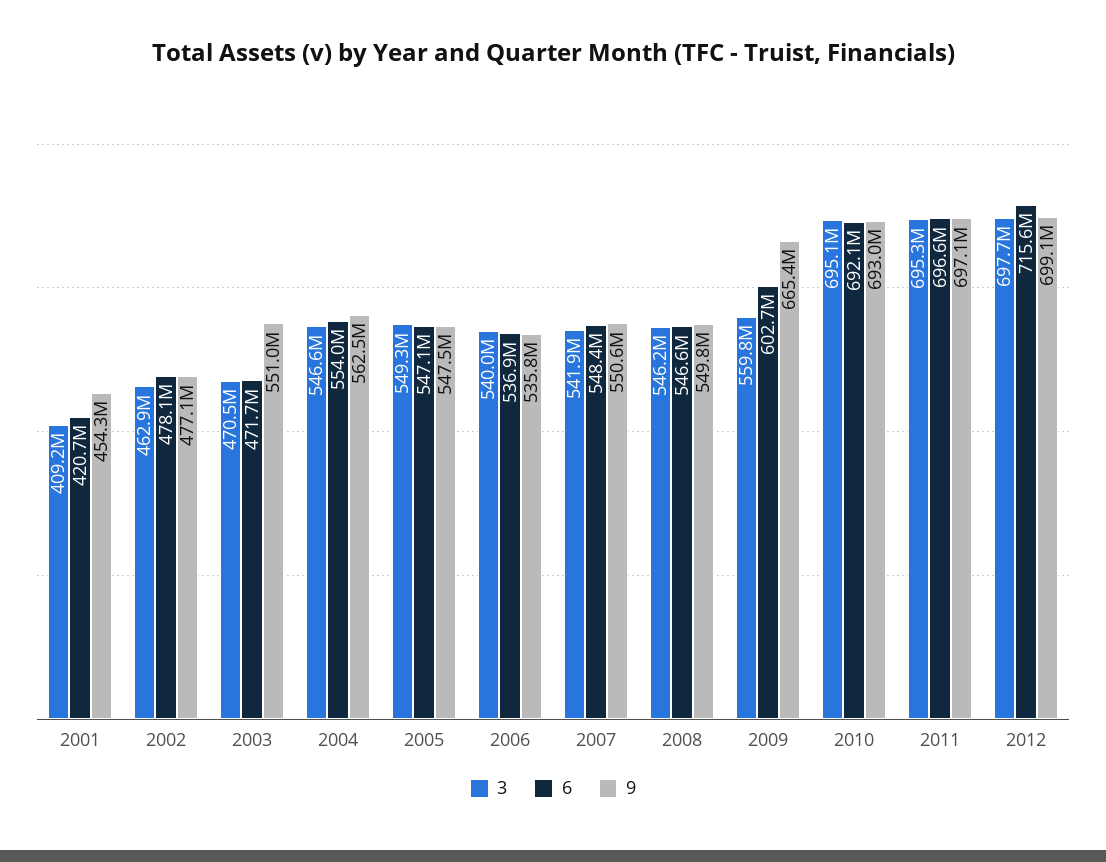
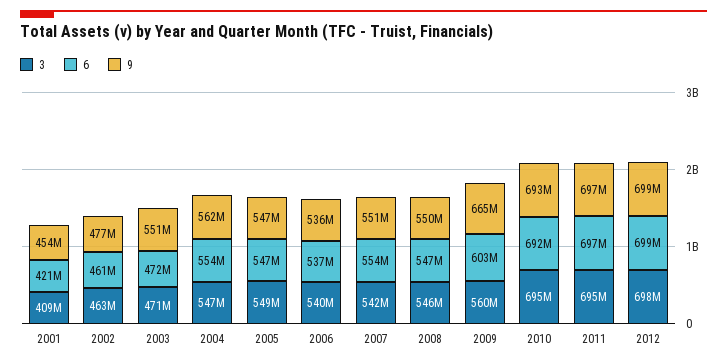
  {
    "3": {
      "2001": 409200000,
      "2002": 462900000,
      "2003": 470500000,
      "2004": 546600000,
      "2005": 549300000,
      "2006": 540000000,
      "2007": 541900000,
      "2008": 546200000,
      "2009": 559800000,
      "2010": 695100000,
      "2011": 695300000,
      "2012": 697700000
    },
    "6": {
      "2001": 420700000,
-     "2002": 478100000,
+     "2002": 461000000,
      "2003": 471700000,
      "2004": 554000000,
      "2005": 547100000,
      "2006": 536900000,
-     "2007": 548400000,
+     "2007": 554000000,
      "2008": 546600000,
      "2009": 602700000,
      "2010": 692100000,
      "2011": 696600000,
-     "2012": 715600000
+     "2012": 699000000
    },
    "9": {
      "2001": 454300000,
      "2002": 477100000,
      "2003": 551000000,
      "2004": 562500000,
      "2005": 547500000,
      "2006": 535800000,
      "2007": 550600000,
      "2008": 549800000,
      "2009": 665400000,
      "2010": 693000000,
      "2011": 697100000,
      "2012": 699100000
    }
  }

